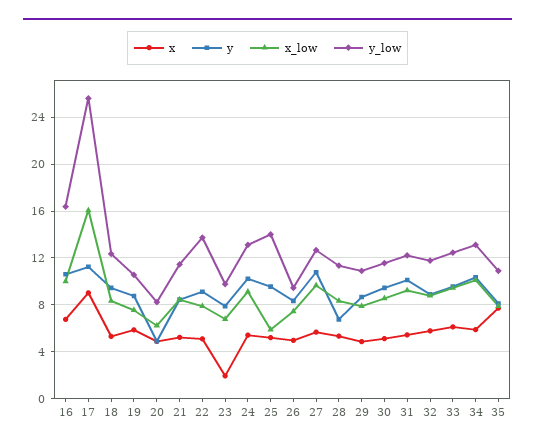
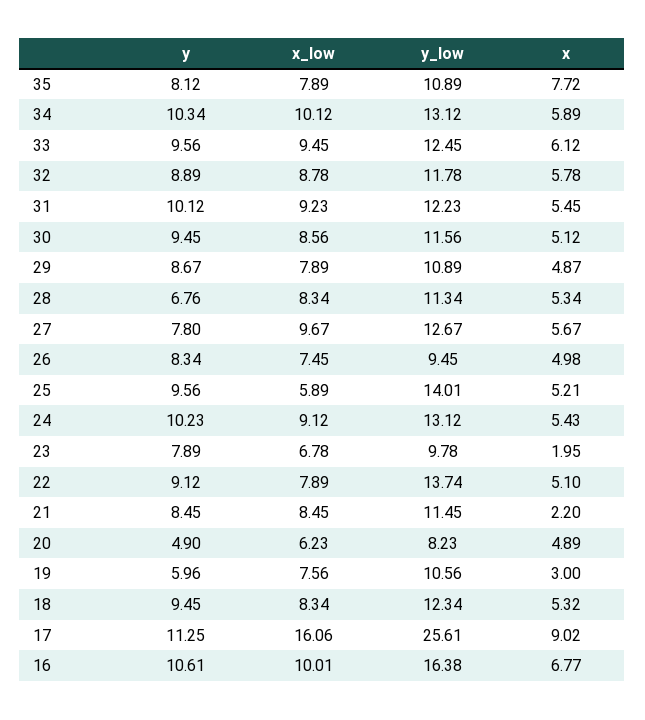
  {
    "x": {
      "16": 6.77,
      "17": 9.02,
      "18": 5.32,
-     "19": 6,
+     "19": 3,
      "20": 4.89,
-     "21": 5,
+     "21": 2.2,
      "22": 5.1,
      "23": 1.95,
      "24": 5.43,
      "25": 5.21,
      "26": 4.98,
      "27": 5.67,
      "28": 5.34,
      "29": 4.87,
      "30": 5.12,
      "31": 5.45,
      "32": 5.78,
      "33": 6.12,
      "34": 5.89,
      "35": 7.72
    },
    "y": {
      "16": 10.61,
      "17": 11.25,
      "18": 9.45,
-     "19": 9,
+     "19": 5.96,
      "20": 4.9,
      "21": 8.45,
      "22": 9.12,
      "23": 7.89,
      "24": 10.23,
      "25": 9.56,
      "26": 8.34,
-     "27": 11,
+     "27": 7.8,
      "28": 6.76,
      "29": 8.67,
      "30": 9.45,
      "31": 10.12,
      "32": 8.89,
      "33": 9.56,
      "34": 10.34,
      "35": 8.12
    },
    "x_low": {
      "16": 10.01,
      "17": 16.06,
      "18": 8.34,
      "19": 7.56,
      "20": 6.23,
      "21": 8.45,
      "22": 7.89,
      "23": 6.78,
      "24": 9.12,
      "25": 5.89,
      "26": 7.45,
      "27": 9.67,
      "28": 8.34,
      "29": 7.89,
      "30": 8.56,
      "31": 9.23,
      "32": 8.78,
      "33": 9.45,
      "34": 10.12,
      "35": 7.89
    },
    "y_low": {
      "16": 16.38,
      "17": 25.61,
      "18": 12.34,
      "19": 10.56,
      "20": 8.23,
      "21": 11.45,
      "22": 13.74,
      "23": 9.78,
      "24": 13.12,
      "25": 14.01,
      "26": 9.45,
      "27": 12.67,
      "28": 11.34,
      "29": 10.89,
      "30": 11.56,
      "31": 12.23,
      "32": 11.78,
      "33": 12.45,
      "34": 13.12,
      "35": 10.89
    }
  }

